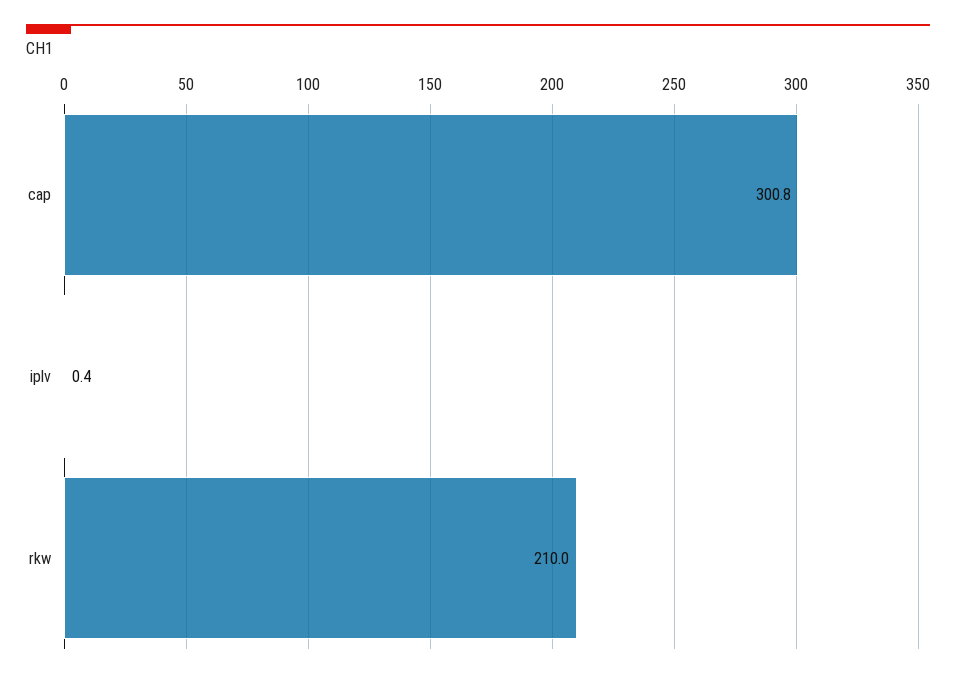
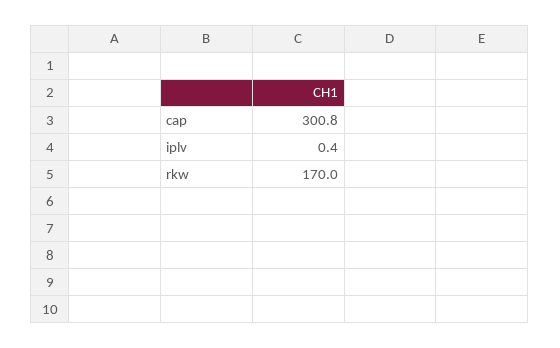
  {
    "cap": 300.8,
    "iplv": 0.4,
-   "rkw": 210
+   "rkw": 170
  }

